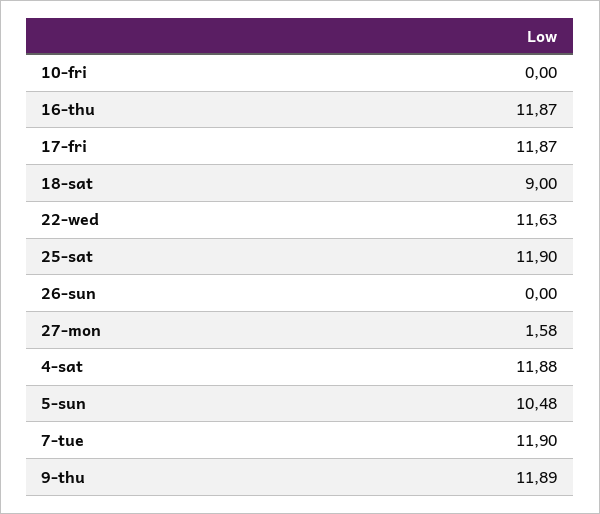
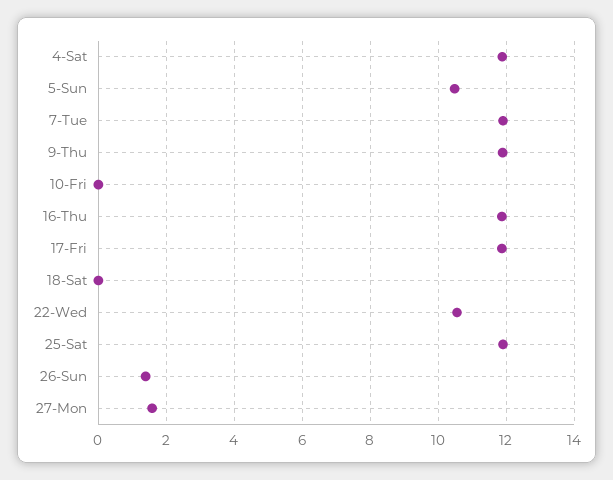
  {
    "10-fri": 0,
    "16-thu": 11.87,
    "17-fri": 11.87,
-   "18-sat": 9,
+   "18-sat": 0,
-   "22-wed": 11.63,
+   "22-wed": 10.6,
    "25-sat": 11.9,
-   "26-sun": 0,
+   "26-sun": 1.4,
    "27-mon": 1.58,
    "4-sat": 11.88,
    "5-sun": 10.48,
    "7-tue": 11.9,
    "9-thu": 11.89
  }

